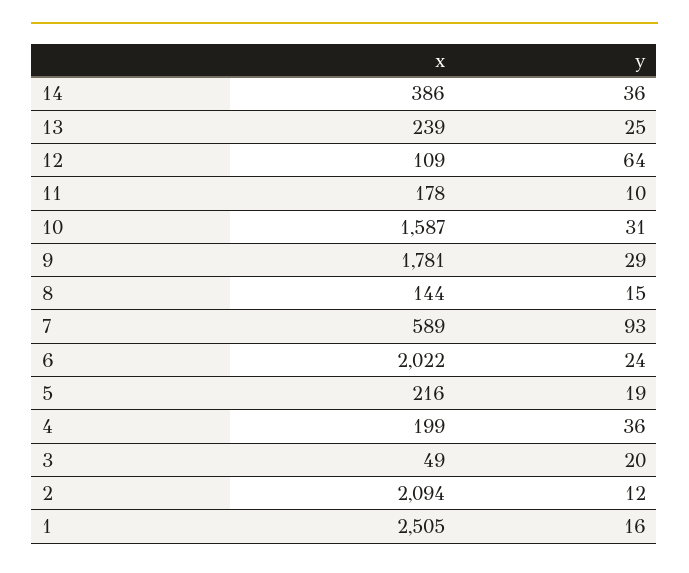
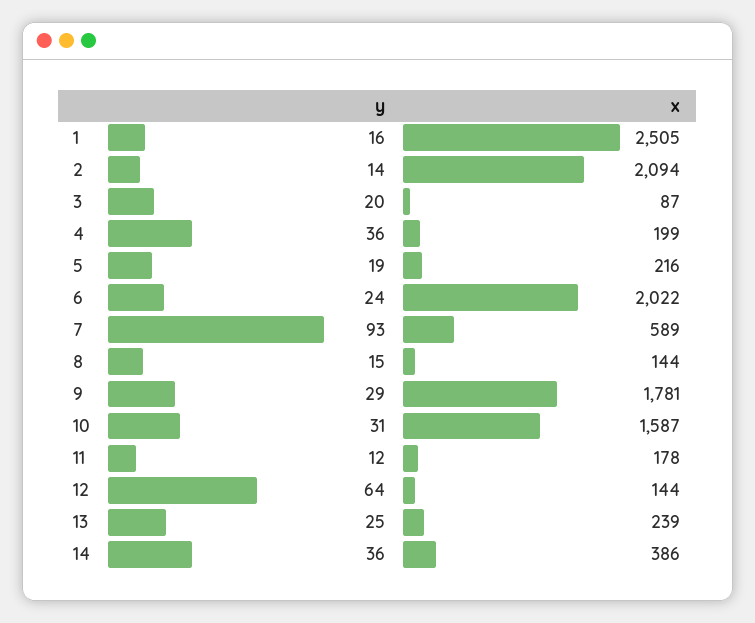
  {
    "x": {
      "14": 386,
      "13": 239,
-     "12": 109,
+     "12": 144,
      "11": 178,
      "10": 1587,
      "9": 1781,
      "8": 144,
      "7": 589,
      "6": 2022,
      "5": 216,
      "4": 199,
-     "3": 49,
+     "3": 87,
      "2": 2094,
      "1": 2505
    },
    "y": {
      "14": 36,
      "13": 25,
      "12": 64,
-     "11": 10,
+     "11": 12,
      "10": 31,
      "9": 29,
      "8": 15,
      "7": 93,
      "6": 24,
      "5": 19,
      "4": 36,
      "3": 20,
-     "2": 12,
+     "2": 14,
      "1": 16
    }
  }

